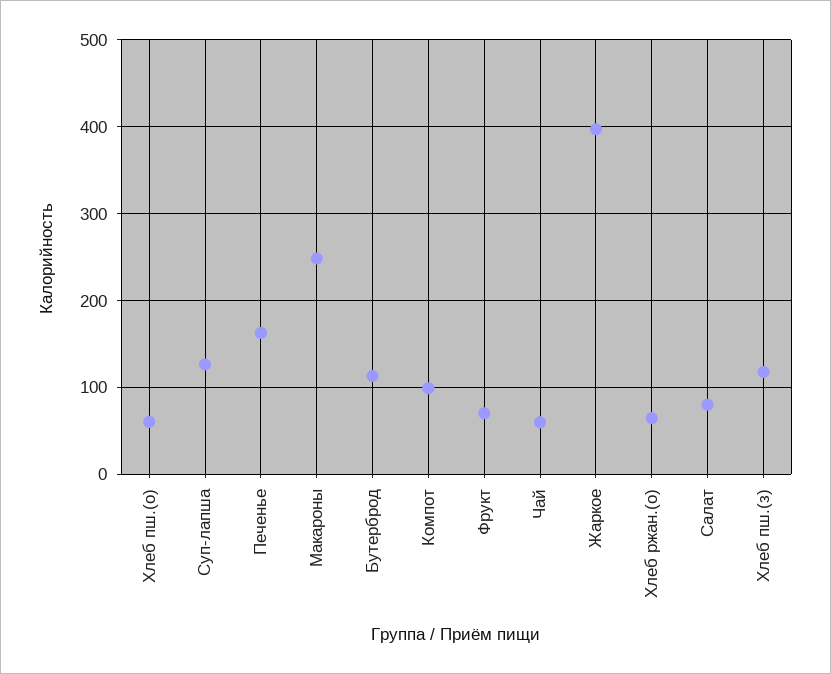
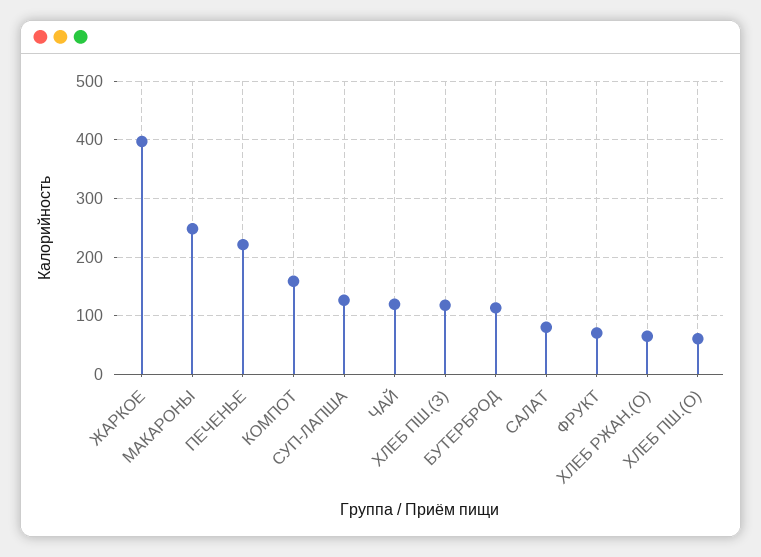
  {
    "Хлеб пш.(о)": 60,
    "Суп-лапша": 130,
-   "Печенье": 160,
+   "Печенье": 220,
    "Макароны": 250,
    "Бутерброд": 110,
-   "Компот": 100,
+   "Компот": 160,
    "Фрукт": 70,
-   "Чай": 60,
+   "Чай": 120,
    "Жаркое": 400,
    "Хлеб ржан.(о)": 60,
    "Салат": 80,
    "Хлеб пш.(з)": 120
  }

